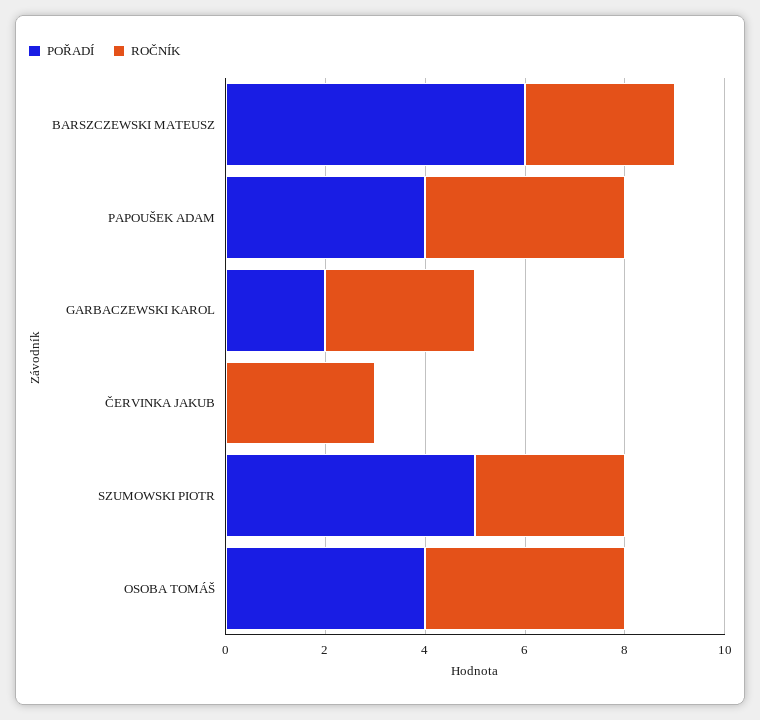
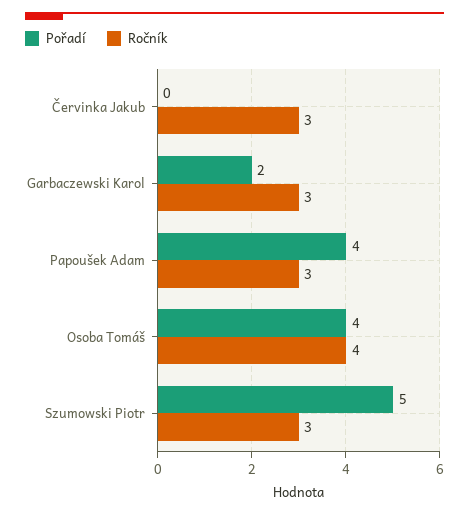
  {
    "POŘADÍ": {
-     "BARSZCZEWSKI MATEUSZ": 6,
      "PAPOUŠEK ADAM": 4,
      "GARBACZEWSKI KAROL": 2,
      "ČERVINKA JAKUB": 0,
      "SZUMOWSKI PIOTR": 5,
      "OSOBA TOMÁŠ": 4
    },
    "ROČNÍK": {
-     "BARSZCZEWSKI MATEUSZ": 3,
-     "PAPOUŠEK ADAM": 4,
+     "PAPOUŠEK ADAM": 3,
      "GARBACZEWSKI KAROL": 3,
      "ČERVINKA JAKUB": 3,
      "SZUMOWSKI PIOTR": 3,
      "OSOBA TOMÁŠ": 4
    }
  }

